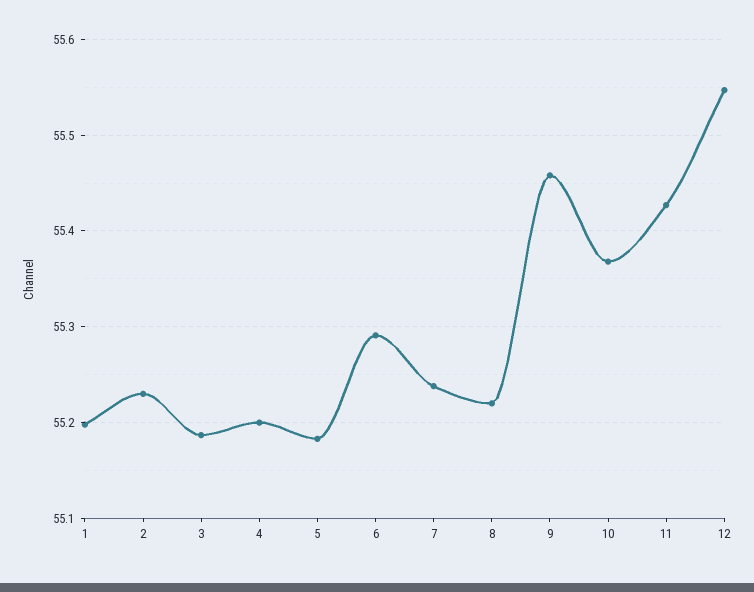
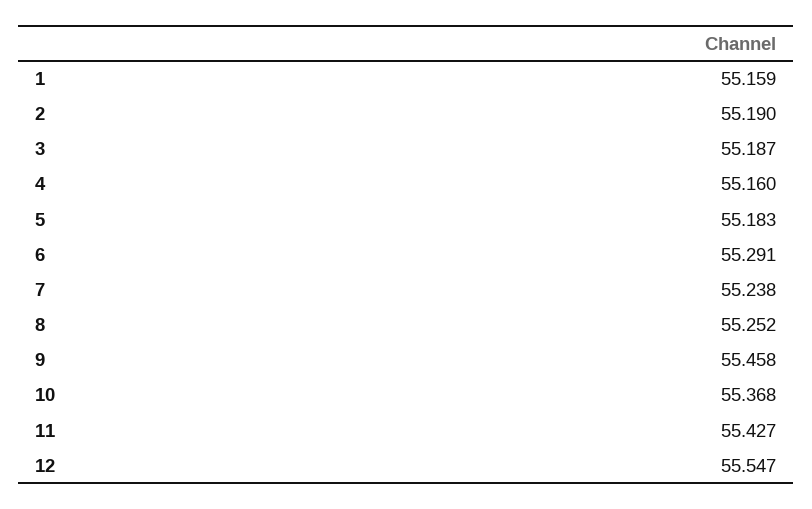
  {
-   "1": 55.2,
+   "1": 55.159,
-   "2": 55.23,
+   "2": 55.19,
    "3": 55.187,
-   "4": 55.2,
+   "4": 55.16,
    "5": 55.183,
    "6": 55.291,
    "7": 55.238,
-   "8": 55.22,
+   "8": 55.252,
    "9": 55.458,
    "10": 55.368,
    "11": 55.427,
    "12": 55.547
  }

